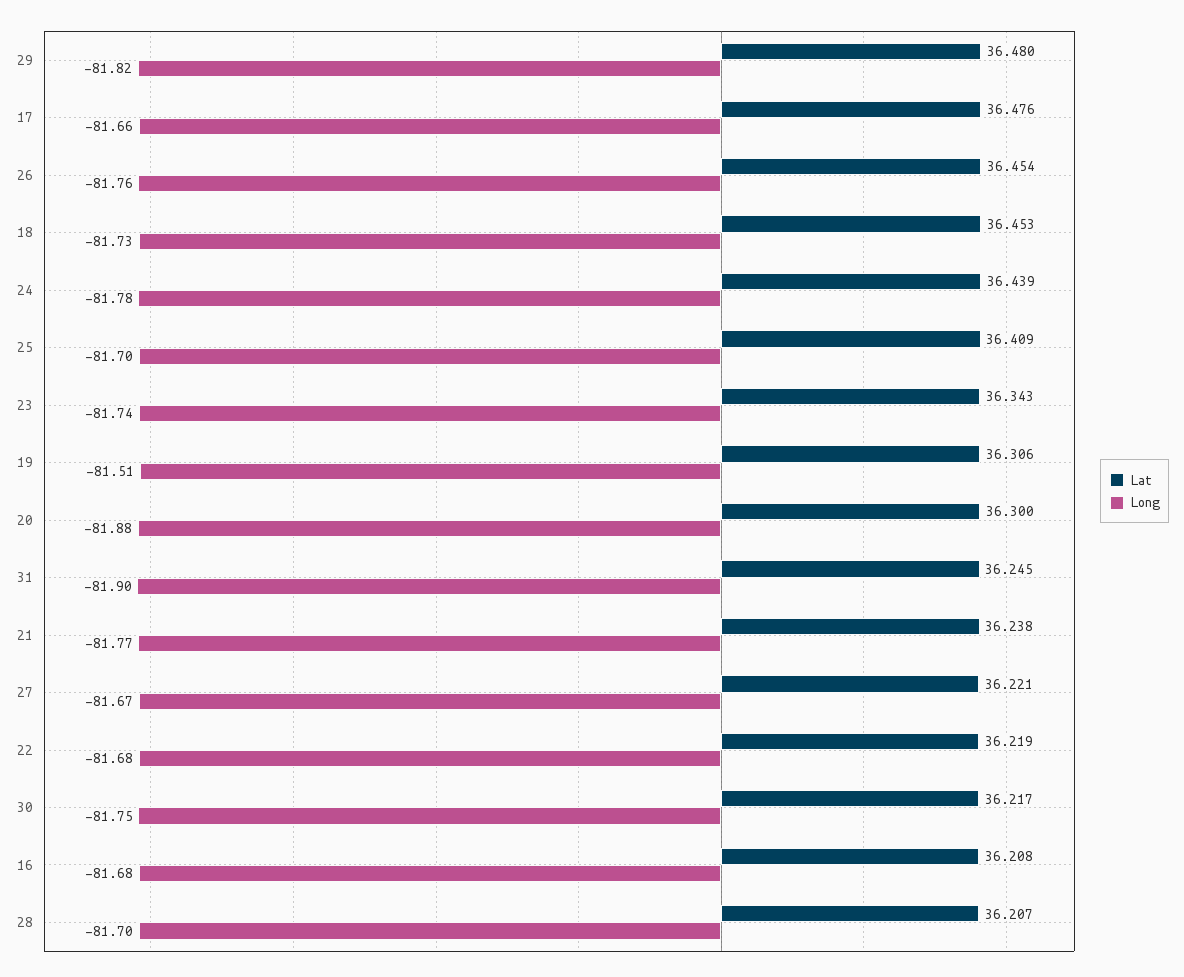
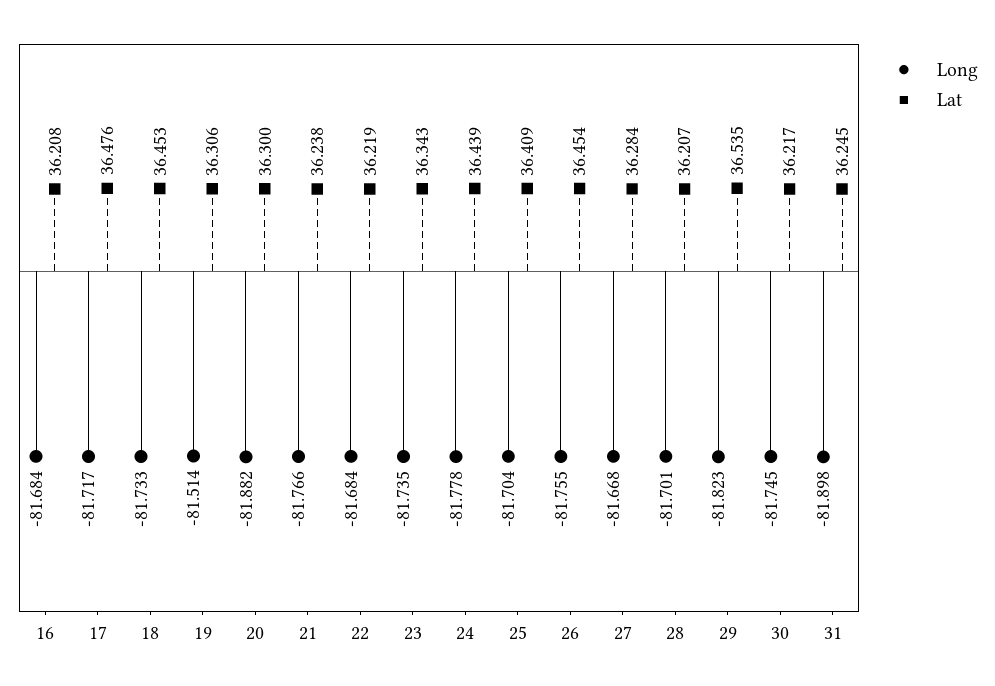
  {
    "Lat": {
-     "29": 36.48,
+     "29": 36.535,
      "17": 36.476,
      "26": 36.454,
      "18": 36.453,
      "24": 36.439,
      "25": 36.409,
      "23": 36.343,
      "19": 36.306,
      "20": 36.3,
      "31": 36.245,
      "21": 36.238,
-     "27": 36.221,
+     "27": 36.284,
      "22": 36.219,
      "30": 36.217,
      "16": 36.208,
      "28": 36.207
    },
    "Long": {
      "29": -81.823,
-     "17": -81.66,
+     "17": -81.717,
      "26": -81.755,
      "18": -81.733,
      "24": -81.778,
      "25": -81.704,
      "23": -81.735,
      "19": -81.514,
      "20": -81.882,
      "31": -81.898,
      "21": -81.766,
      "27": -81.668,
      "22": -81.684,
      "30": -81.745,
      "16": -81.684,
      "28": -81.701
    }
  }

